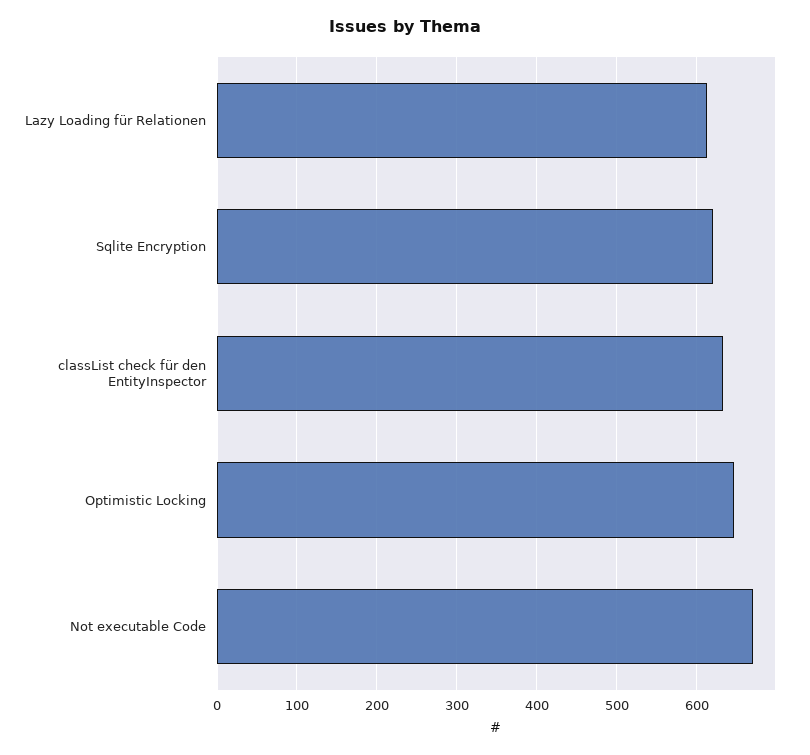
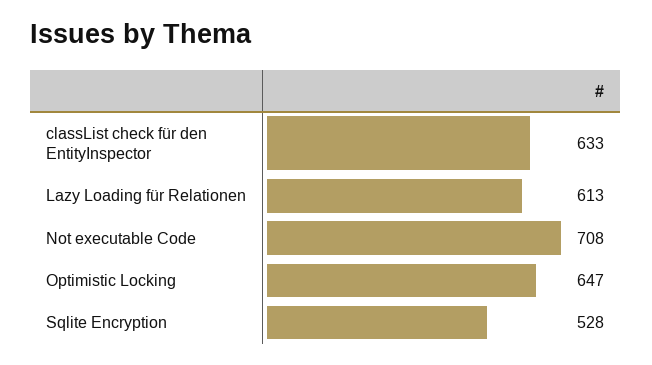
  {
    "Lazy Loading für Relationen": 613,
-   "Sqlite Encryption": 620,
+   "Sqlite Encryption": 528,
    "classList check für den EntityInspector": 633,
    "Optimistic Locking": 647,
-   "Not executable Code": 670
+   "Not executable Code": 708
  }

